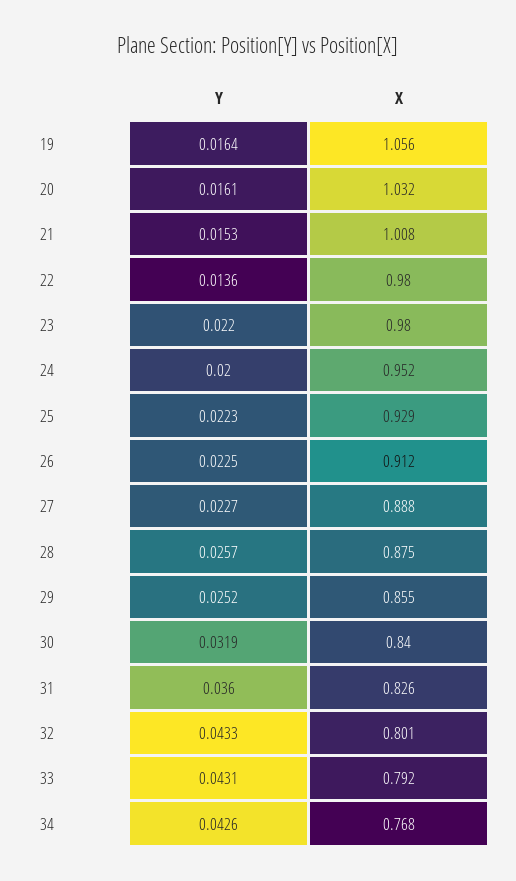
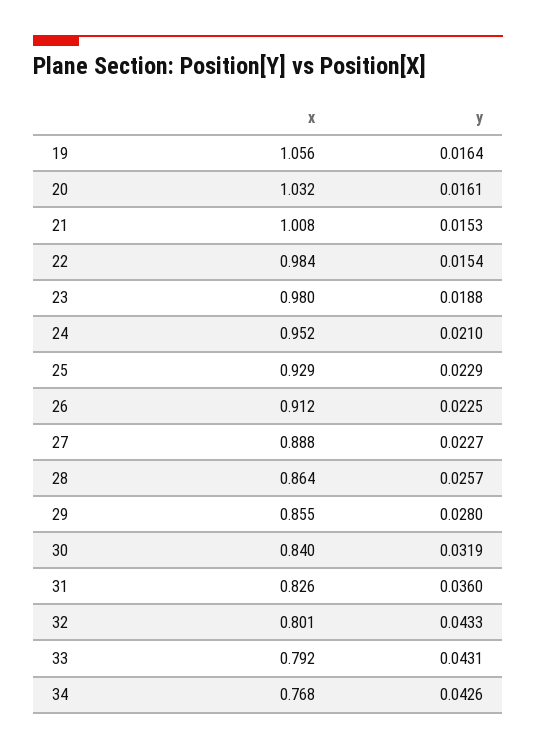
  {
    "Y": {
      "19": 0.0164,
      "20": 0.0161,
      "21": 0.0153,
-     "22": 0.0136,
+     "22": 0.0154,
-     "23": 0.022,
+     "23": 0.0188,
-     "24": 0.02,
+     "24": 0.021,
-     "25": 0.0223,
+     "25": 0.0229,
      "26": 0.0225,
      "27": 0.0227,
      "28": 0.0257,
-     "29": 0.0252,
+     "29": 0.028,
      "30": 0.0319,
      "31": 0.036,
      "32": 0.0433,
      "33": 0.0431,
      "34": 0.0426
    },
    "X": {
      "19": 1.056,
      "20": 1.032,
      "21": 1.008,
-     "22": 0.98,
+     "22": 0.984,
      "23": 0.98,
      "24": 0.952,
      "25": 0.929,
      "26": 0.912,
      "27": 0.888,
-     "28": 0.875,
+     "28": 0.864,
      "29": 0.855,
      "30": 0.84,
      "31": 0.826,
      "32": 0.801,
      "33": 0.792,
      "34": 0.768
    }
  }

